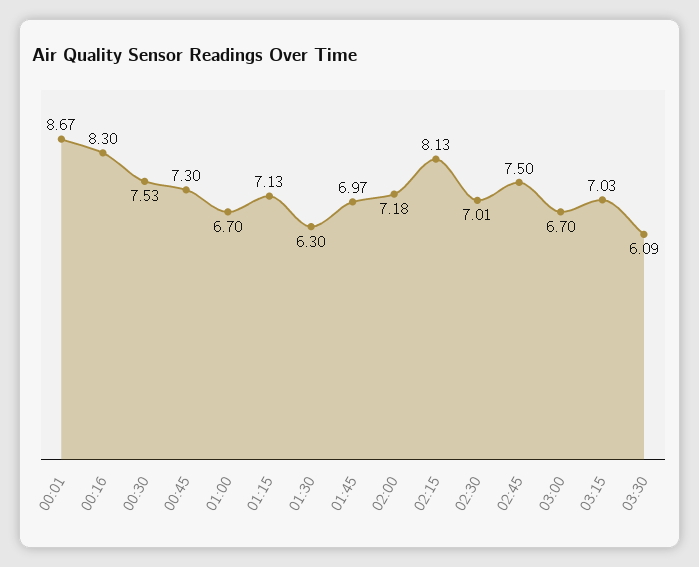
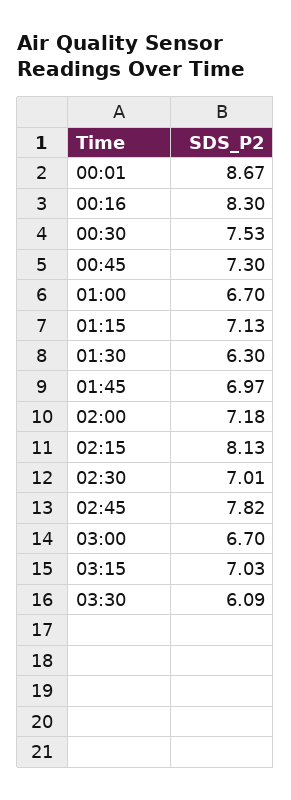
  {
    "00:01": 8.67,
    "00:16": 8.3,
    "00:30": 7.53,
    "00:45": 7.3,
    "01:00": 6.7,
    "01:15": 7.13,
    "01:30": 6.3,
    "01:45": 6.97,
    "02:00": 7.18,
    "02:15": 8.13,
    "02:30": 7.01,
-   "02:45": 7.5,
+   "02:45": 7.82,
    "03:00": 6.7,
    "03:15": 7.03,
    "03:30": 6.09
  }

